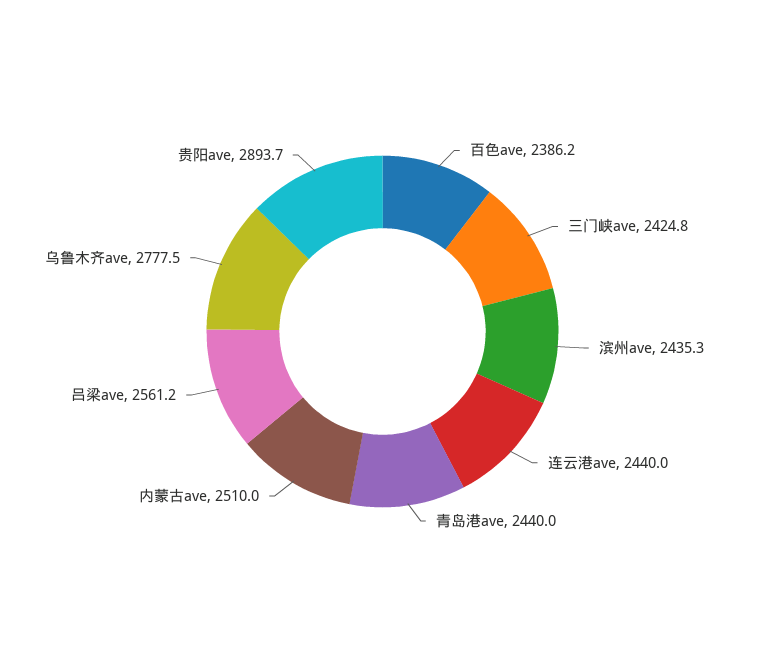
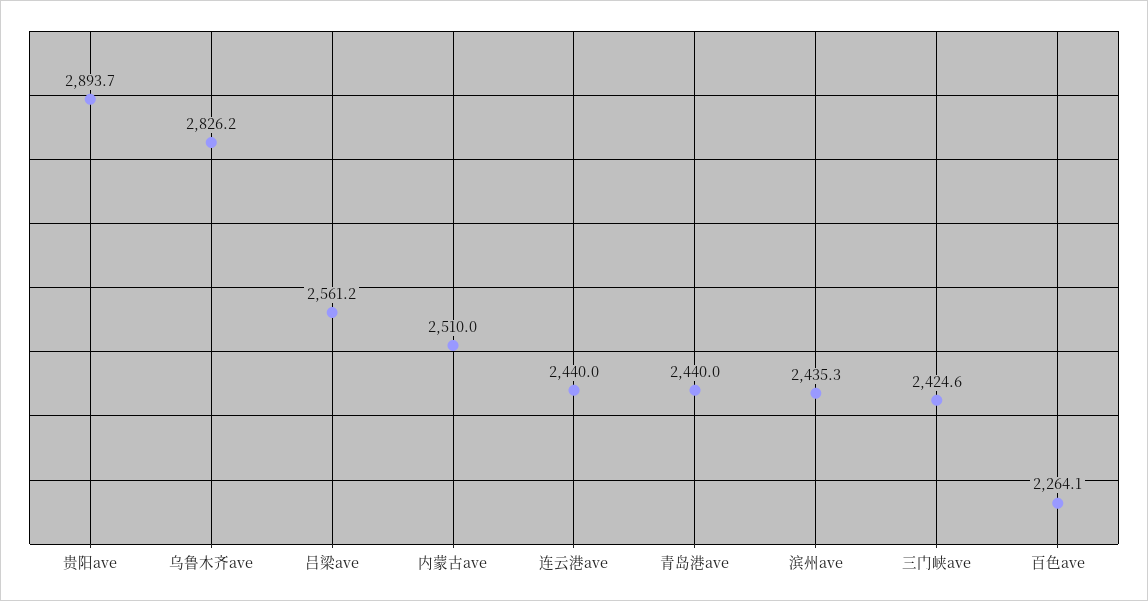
  {
-   "百色ave": 2386.2,
+   "百色ave": 2264.1,
-   "三门峡ave": 2424.8,
+   "三门峡ave": 2424.6,
    "滨州ave": 2435.3,
    "连云港ave": 2440,
    "青岛港ave": 2440,
    "内蒙古ave": 2510,
    "吕梁ave": 2561.2,
-   "乌鲁木齐ave": 2777.5,
+   "乌鲁木齐ave": 2826.2,
    "贵阳ave": 2893.7
  }

